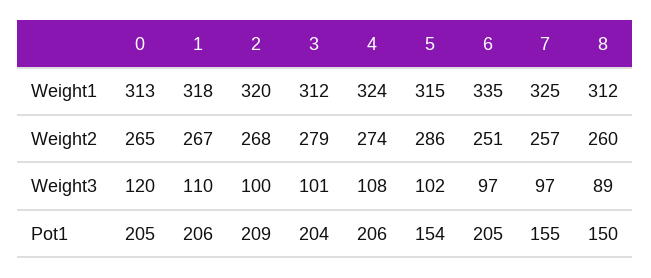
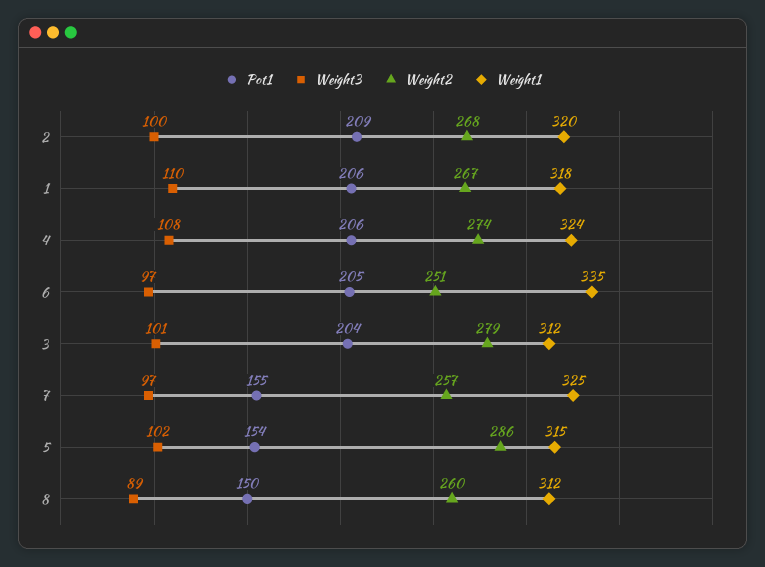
  {
    "Weight1": {
-     "0": 313,
      "1": 318,
      "2": 320,
      "3": 312,
      "4": 324,
      "5": 315,
      "6": 335,
      "7": 325,
      "8": 312
    },
    "Weight2": {
-     "0": 265,
      "1": 267,
      "2": 268,
      "3": 279,
      "4": 274,
      "5": 286,
      "6": 251,
      "7": 257,
      "8": 260
    },
    "Weight3": {
-     "0": 120,
      "1": 110,
      "2": 100,
      "3": 101,
      "4": 108,
      "5": 102,
      "6": 97,
      "7": 97,
      "8": 89
    },
    "Pot1": {
-     "0": 205,
      "1": 206,
      "2": 209,
      "3": 204,
      "4": 206,
      "5": 154,
      "6": 205,
      "7": 155,
      "8": 150
    }
  }

